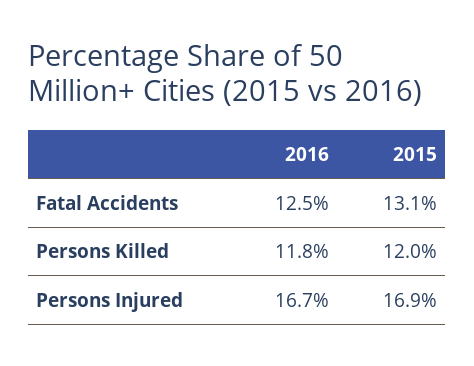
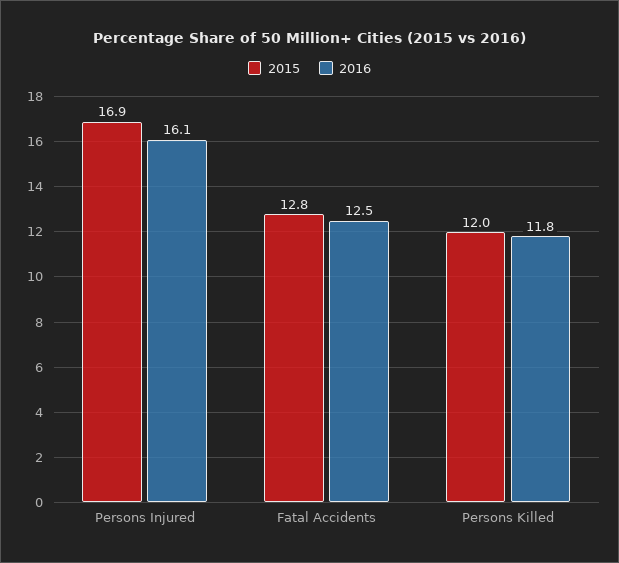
  {
    "2016": {
      "Fatal Accidents": 12.5,
      "Persons Killed": 11.8,
-     "Persons Injured": 16.7
+     "Persons Injured": 16.1
    },
    "2015": {
-     "Fatal Accidents": 13.1,
+     "Fatal Accidents": 12.8,
      "Persons Killed": 12,
      "Persons Injured": 16.9
    }
  }

